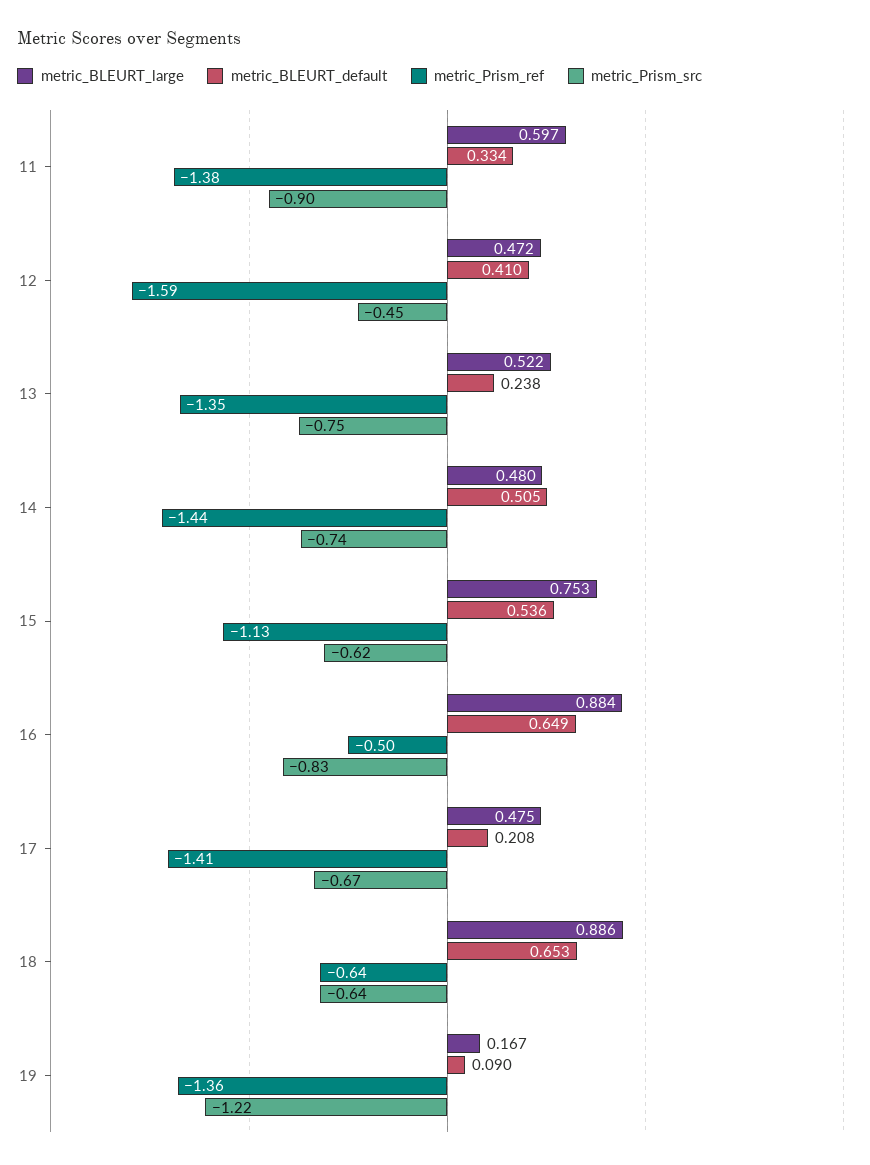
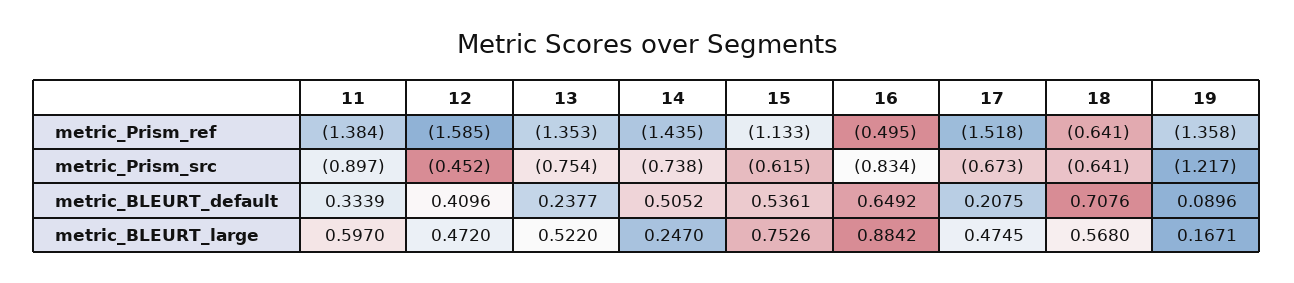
  {
    "metric_BLEURT_large": {
      "11": 0.597,
      "12": 0.472,
      "13": 0.522,
-     "14": 0.48,
+     "14": 0.247,
      "15": 0.7526,
      "16": 0.8842,
      "17": 0.4745,
-     "18": 0.886,
+     "18": 0.568,
      "19": 0.1671
    },
    "metric_BLEURT_default": {
      "11": 0.3339,
      "12": 0.4096,
      "13": 0.2377,
      "14": 0.5052,
      "15": 0.5361,
      "16": 0.6492,
      "17": 0.2075,
-     "18": 0.653,
+     "18": 0.7076,
      "19": 0.0896
    },
    "metric_Prism_ref": {
      "11": -1.384,
      "12": -1.585,
      "13": -1.353,
      "14": -1.435,
      "15": -1.133,
      "16": -0.495,
-     "17": -1.41,
+     "17": -1.518,
      "18": -0.641,
      "19": -1.358
    },
    "metric_Prism_src": {
      "11": -0.897,
      "12": -0.452,
      "13": -0.754,
      "14": -0.738,
      "15": -0.615,
      "16": -0.834,
      "17": -0.673,
      "18": -0.641,
      "19": -1.217
    }
  }

